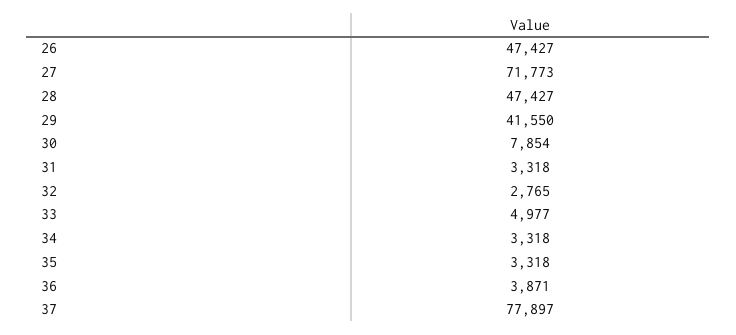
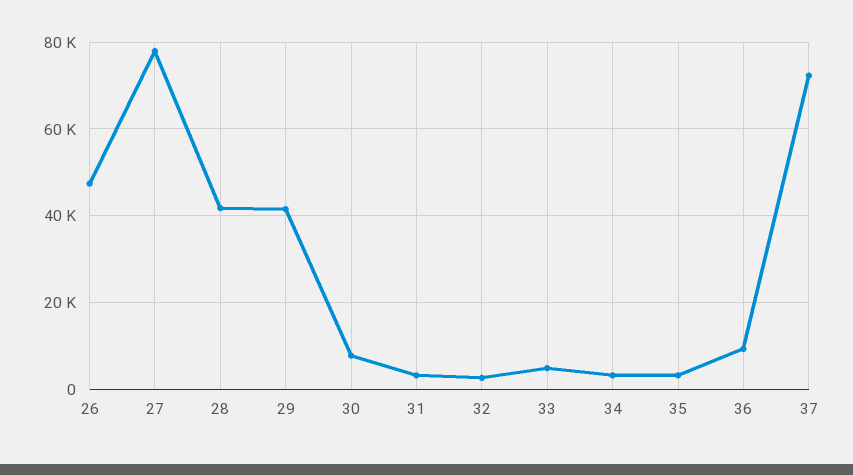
  {
    "26": 47427,
-   "27": 71773,
+   "27": 78000,
-   "28": 47427,
+   "28": 42000,
    "29": 41550,
    "30": 7854,
    "31": 3318,
    "32": 2765,
    "33": 4977,
    "34": 3318,
    "35": 3318,
-   "36": 3871,
+   "36": 10000,
-   "37": 77897
+   "37": 72000
  }

